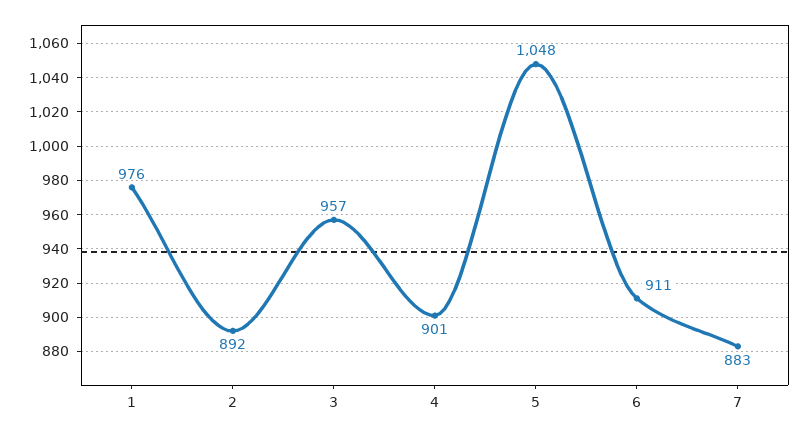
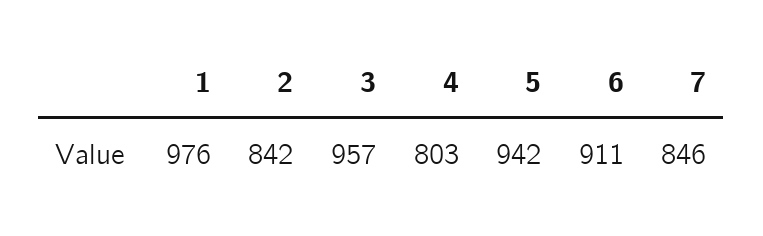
  {
    "1": 976,
-   "2": 892,
+   "2": 842,
    "3": 957,
-   "4": 901,
+   "4": 803,
-   "5": 1048,
+   "5": 942,
    "6": 911,
-   "7": 883
+   "7": 846
  }

